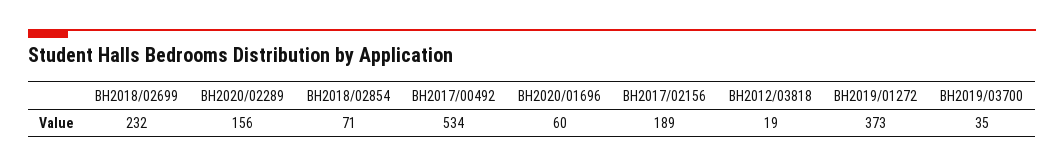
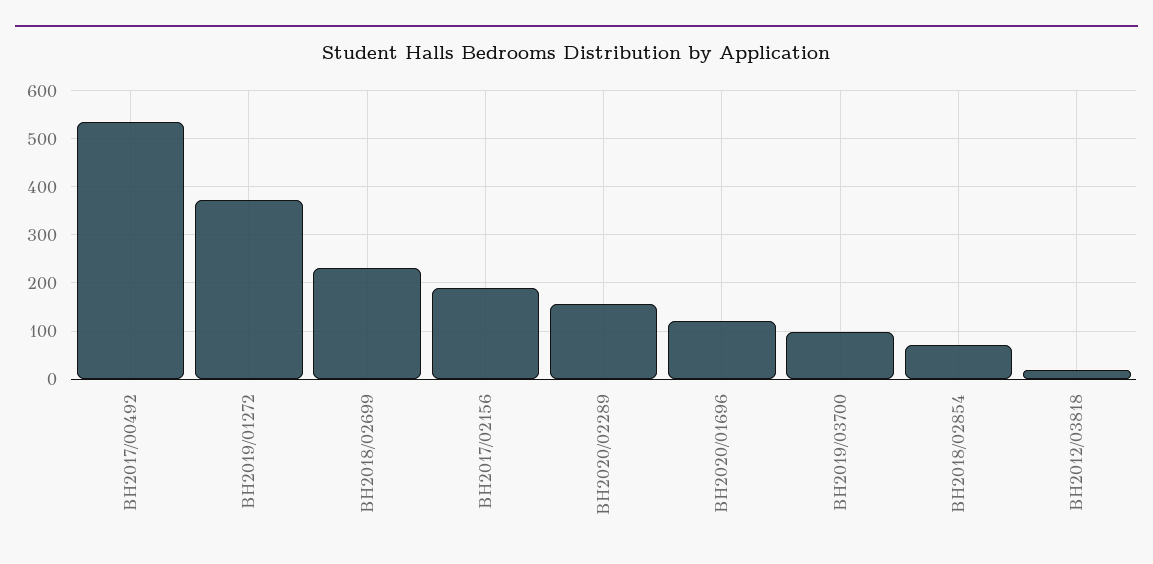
  {
    "BH2018/02699": 232,
    "BH2020/02289": 156,
    "BH2018/02854": 71,
    "BH2017/00492": 534,
-   "BH2020/01696": 60,
+   "BH2020/01696": 120,
    "BH2017/02156": 189,
    "BH2012/03818": 19,
    "BH2019/01272": 373,
-   "BH2019/03700": 35
+   "BH2019/03700": 100
  }

